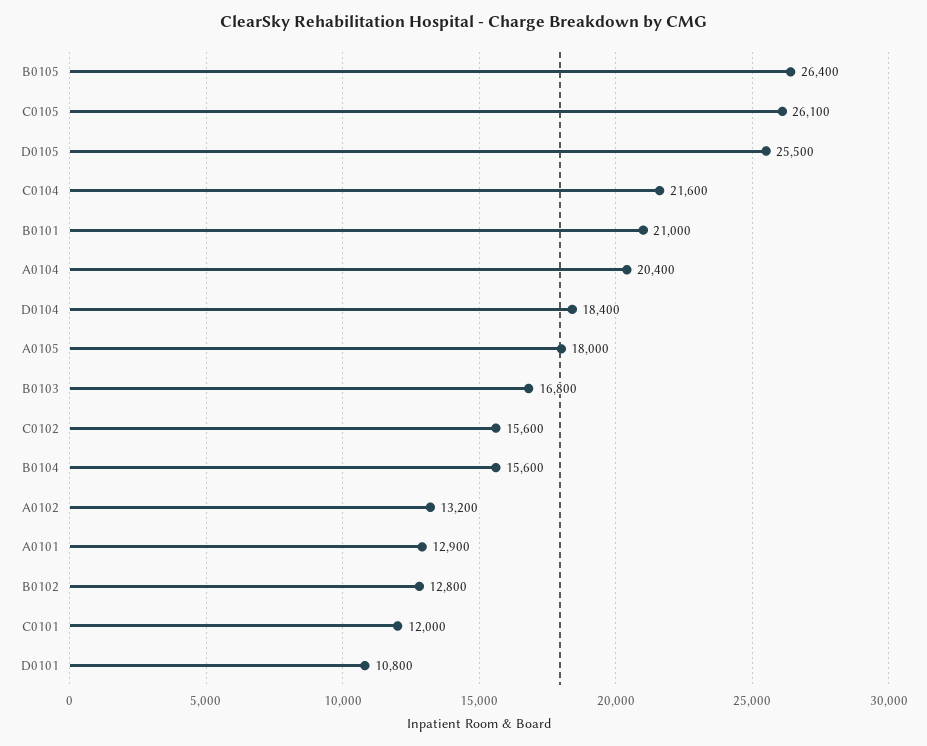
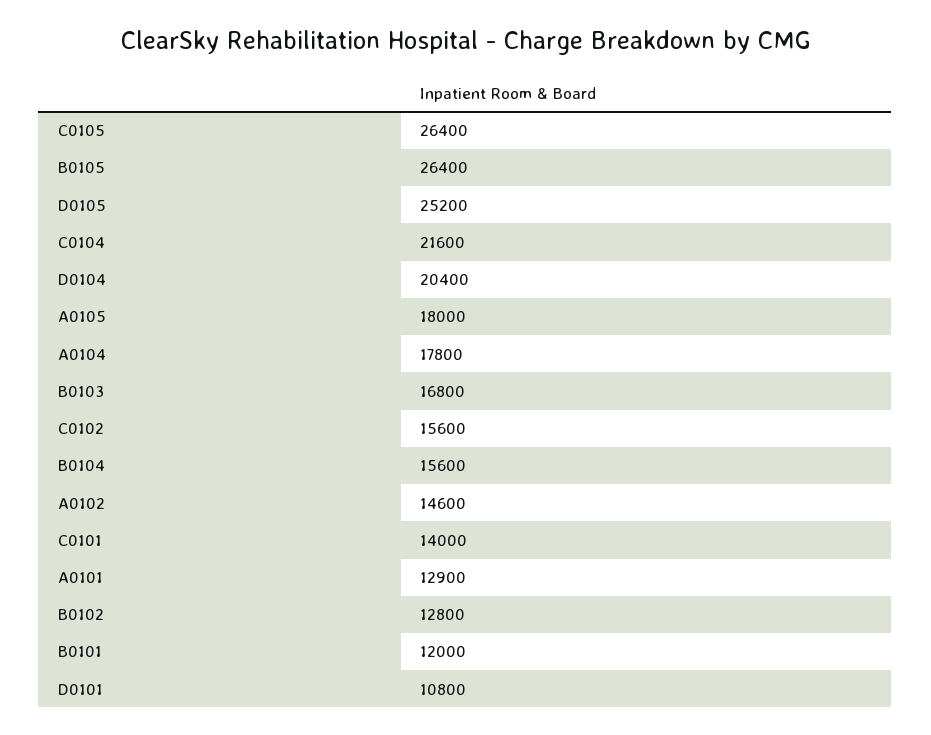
  {
    "B0105": 26400,
-   "C0105": 26100,
+   "C0105": 26400,
-   "D0105": 25500,
+   "D0105": 25200,
    "C0104": 21600,
-   "B0101": 21000,
+   "B0101": 12000,
-   "A0104": 20400,
+   "A0104": 17800,
-   "D0104": 18400,
+   "D0104": 20400,
    "A0105": 18000,
    "B0103": 16800,
    "C0102": 15600,
    "B0104": 15600,
-   "A0102": 13200,
+   "A0102": 14600,
    "A0101": 12900,
    "B0102": 12800,
-   "C0101": 12000,
+   "C0101": 14000,
    "D0101": 10800
  }

